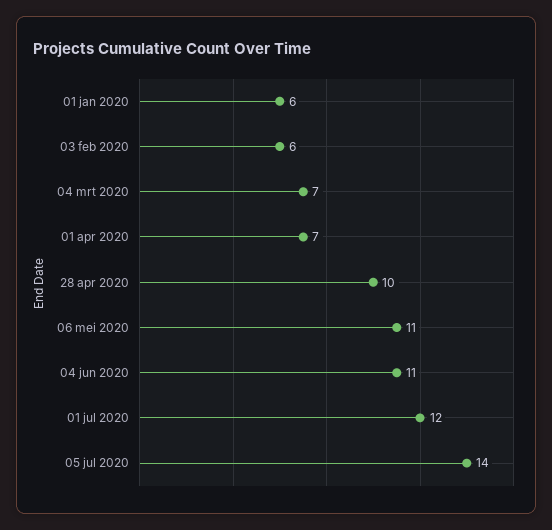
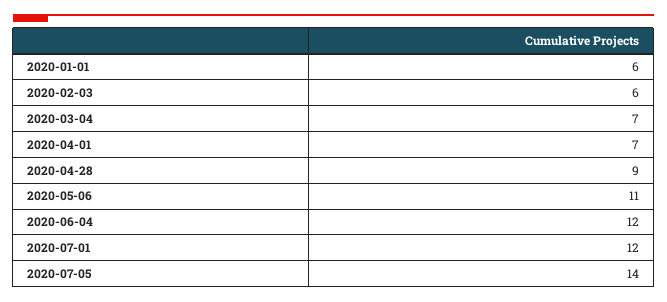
  {
    "01 jan 2020": 6,
    "03 feb 2020": 6,
    "04 mrt 2020": 7,
    "01 apr 2020": 7,
-   "28 apr 2020": 10,
+   "28 apr 2020": 9,
    "06 mei 2020": 11,
-   "04 jun 2020": 11,
+   "04 jun 2020": 12,
    "01 jul 2020": 12,
    "05 jul 2020": 14
  }

